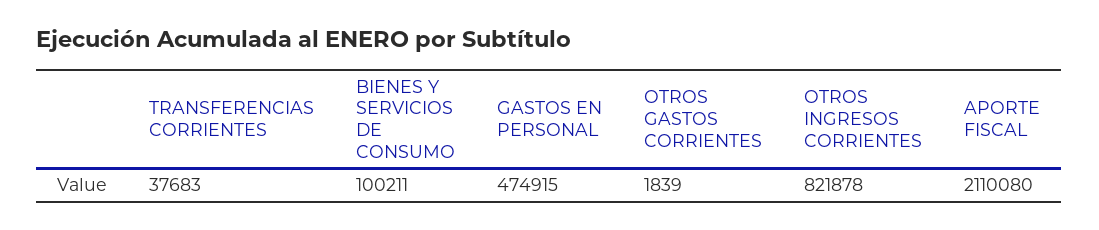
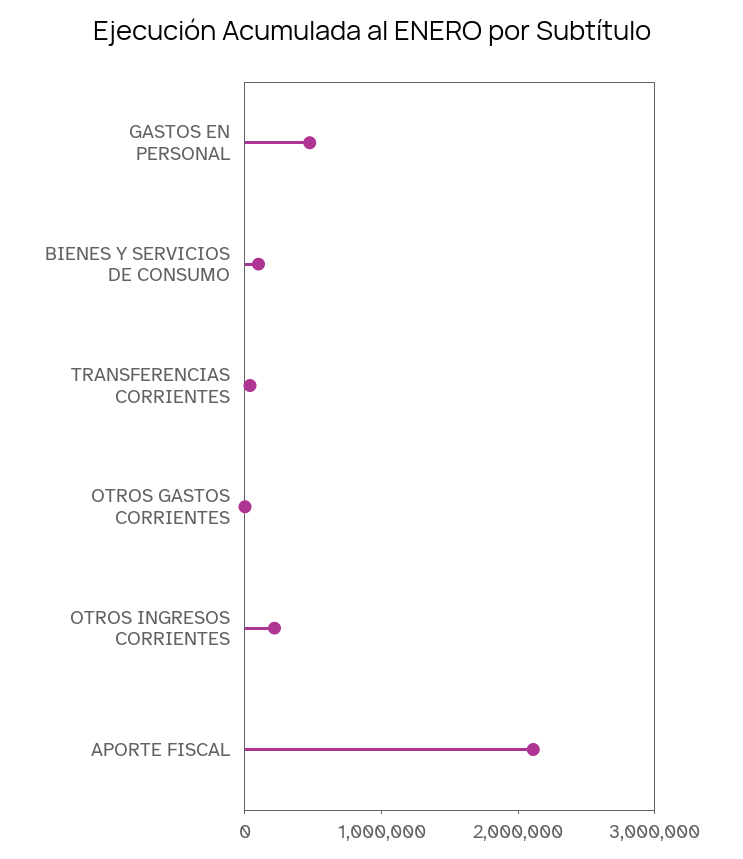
  {
    "TRANSFERENCIAS CORRIENTES": 37683,
    "BIENES Y SERVICIOS DE CONSUMO": 100211,
    "GASTOS EN PERSONAL": 474915,
    "OTROS GASTOS CORRIENTES": 1839,
-   "OTROS INGRESOS CORRIENTES": 821878,
+   "OTROS INGRESOS CORRIENTES": 200000,
    "APORTE FISCAL": 2110080
  }

